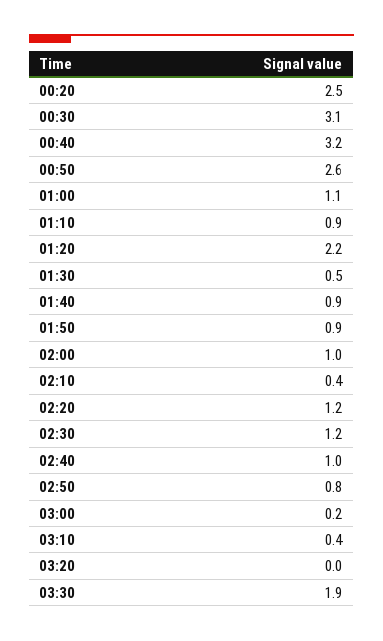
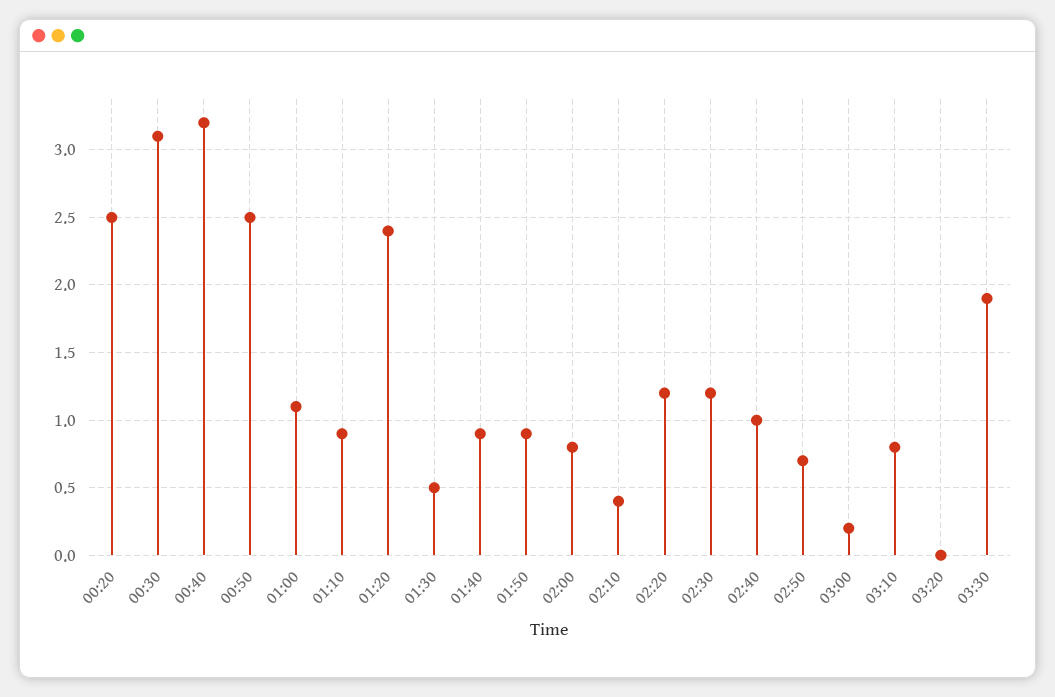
  {
    "00:20": 2.5,
    "00:30": 3.1,
    "00:40": 3.2,
-   "00:50": 2.6,
+   "00:50": 2.5,
    "01:00": 1.1,
    "01:10": 0.9,
-   "01:20": 2.2,
+   "01:20": 2.4,
    "01:30": 0.5,
    "01:40": 0.9,
    "01:50": 0.9,
-   "02:00": 1,
+   "02:00": 0.8,
    "02:10": 0.4,
    "02:20": 1.2,
    "02:30": 1.2,
    "02:40": 1,
-   "02:50": 0.8,
+   "02:50": 0.7,
    "03:00": 0.2,
-   "03:10": 0.4,
+   "03:10": 0.8,
    "03:20": 0,
    "03:30": 1.9
  }

